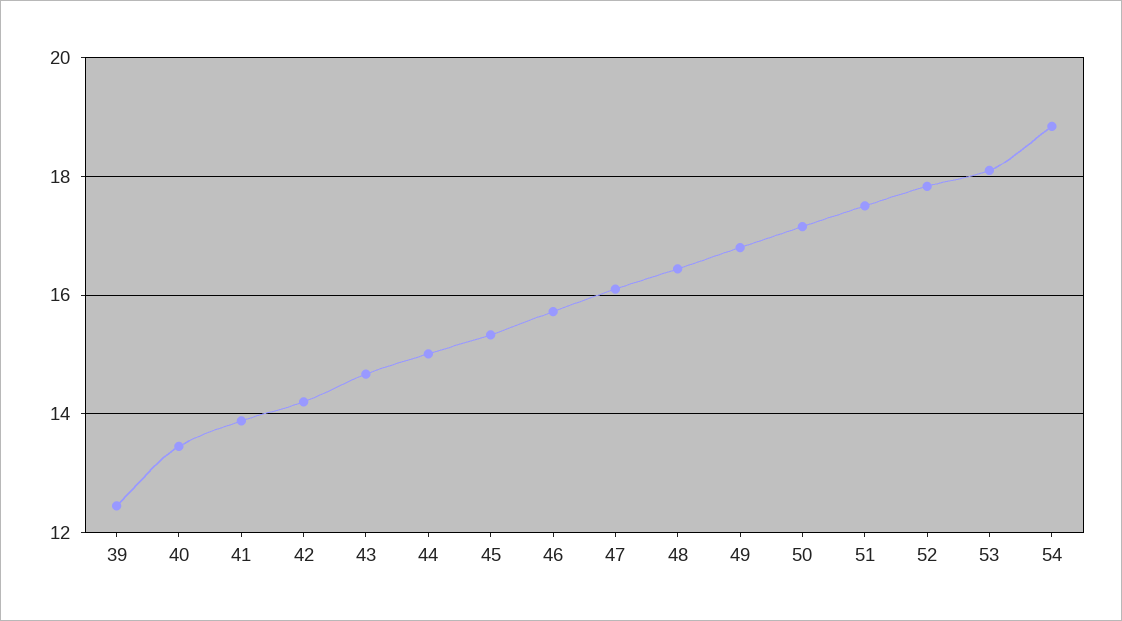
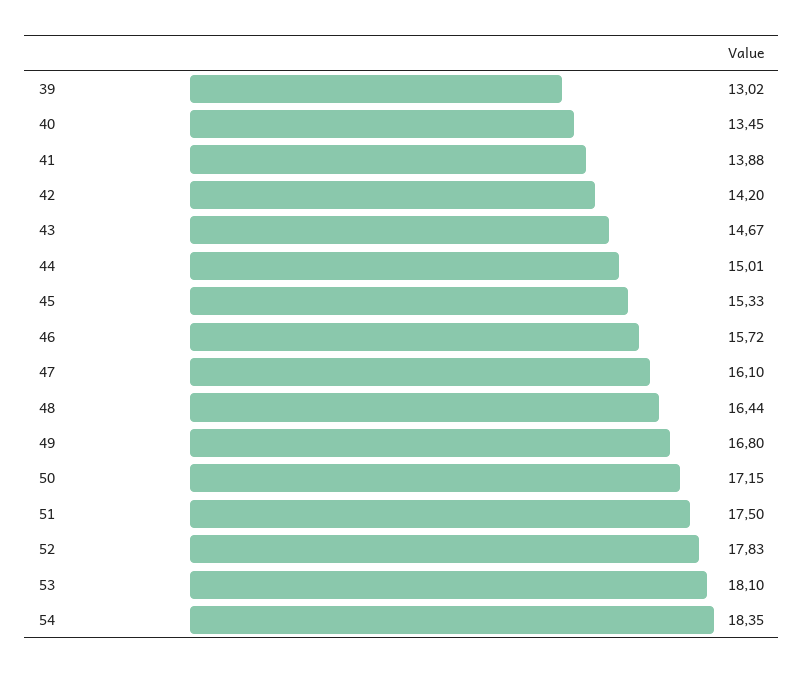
  {
-   "39": 12.4,
+   "39": 13.02,
    "40": 13.45,
    "41": 13.88,
    "42": 14.2,
    "43": 14.67,
    "44": 15.01,
    "45": 15.33,
    "46": 15.72,
    "47": 16.1,
    "48": 16.44,
    "49": 16.8,
    "50": 17.15,
    "51": 17.5,
    "52": 17.83,
    "53": 18.1,
-   "54": 18.8
+   "54": 18.35
  }

